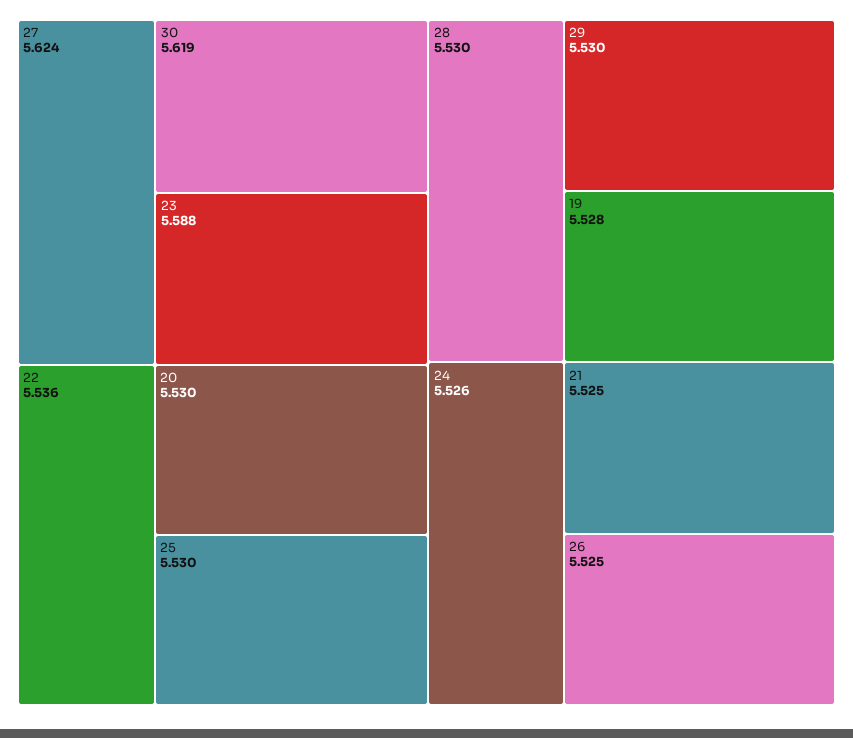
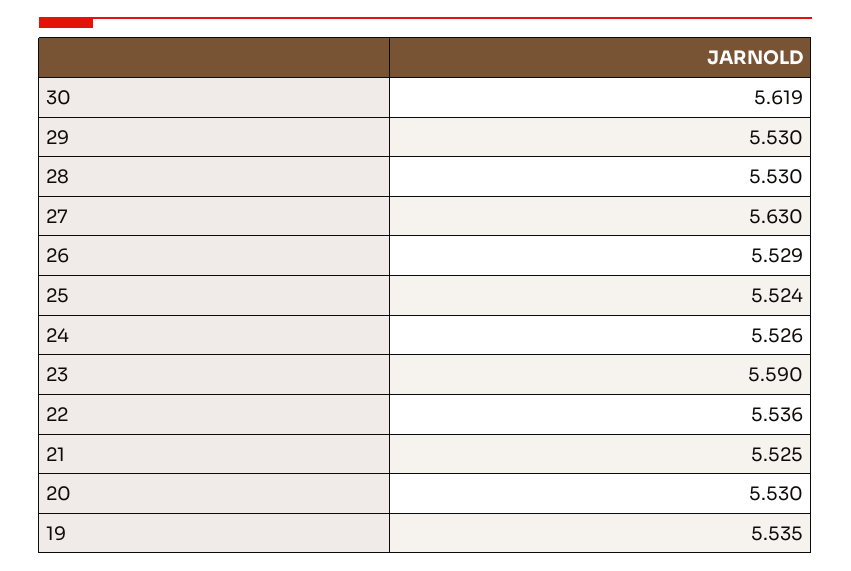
  {
-   "27": 5.624,
+   "27": 5.63,
    "30": 5.619,
-   "23": 5.588,
+   "23": 5.59,
    "22": 5.536,
    "20": 5.53,
-   "25": 5.53,
+   "25": 5.524,
    "28": 5.53,
    "29": 5.53,
-   "19": 5.528,
+   "19": 5.535,
    "24": 5.526,
    "21": 5.525,
-   "26": 5.525
+   "26": 5.529
  }

